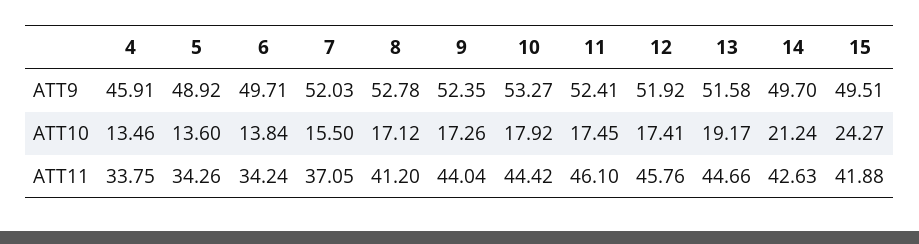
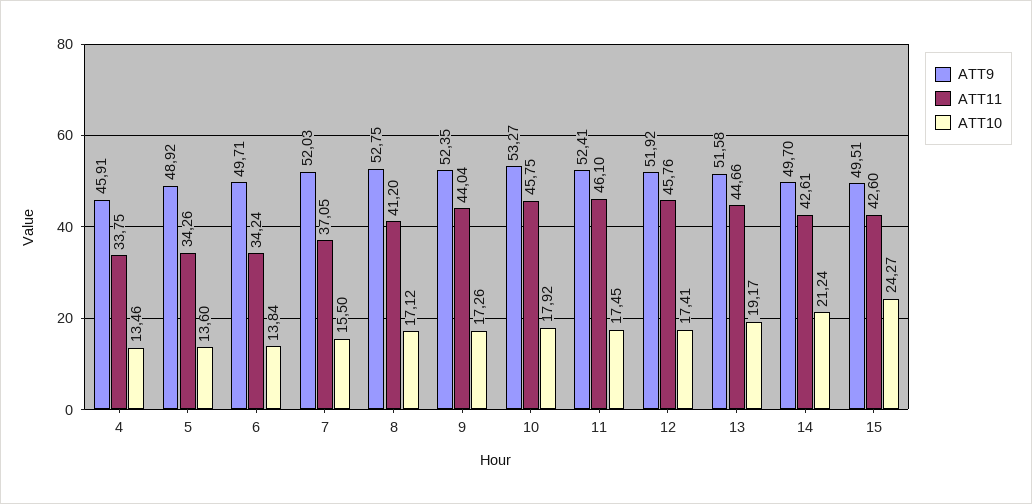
  {
    "ATT9": {
      "4": 45.91,
      "5": 48.92,
      "6": 49.71,
      "7": 52.03,
-     "8": 52.78,
+     "8": 52.75,
      "9": 52.35,
      "10": 53.27,
      "11": 52.41,
      "12": 51.92,
      "13": 51.58,
      "14": 49.7,
      "15": 49.51
    },
    "ATT10": {
      "4": 13.46,
      "5": 13.6,
      "6": 13.84,
      "7": 15.5,
      "8": 17.12,
      "9": 17.26,
      "10": 17.92,
      "11": 17.45,
      "12": 17.41,
      "13": 19.17,
      "14": 21.24,
      "15": 24.27
    },
    "ATT11": {
      "4": 33.75,
      "5": 34.26,
      "6": 34.24,
      "7": 37.05,
      "8": 41.2,
      "9": 44.04,
-     "10": 44.42,
+     "10": 45.75,
      "11": 46.1,
      "12": 45.76,
      "13": 44.66,
-     "14": 42.63,
+     "14": 42.61,
-     "15": 41.88
+     "15": 42.6
    }
  }

